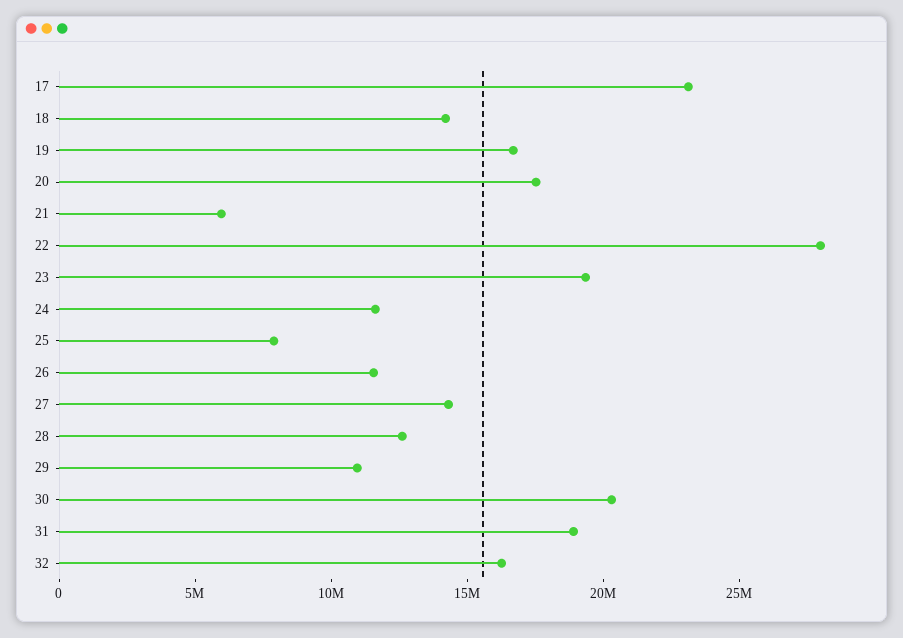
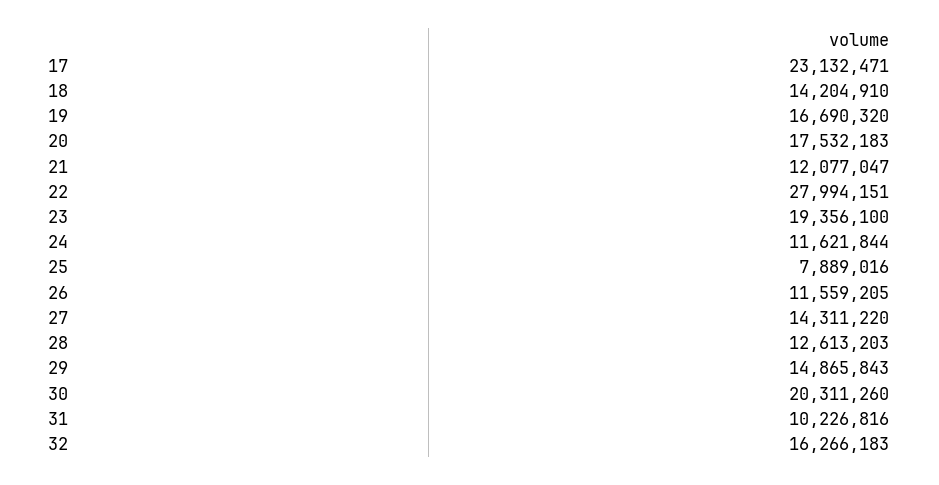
  {
    "17": 23132471,
    "18": 14204910,
    "19": 16690320,
    "20": 17532183,
-   "21": 6000000,
+   "21": 12077047,
    "22": 27994151,
    "23": 19356100,
    "24": 11621844,
    "25": 7889016,
    "26": 11559205,
    "27": 14311220,
    "28": 12613203,
-   "29": 11000000,
+   "29": 14865843,
    "30": 20311260,
-   "31": 19000000,
+   "31": 10226816,
    "32": 16266183
  }

